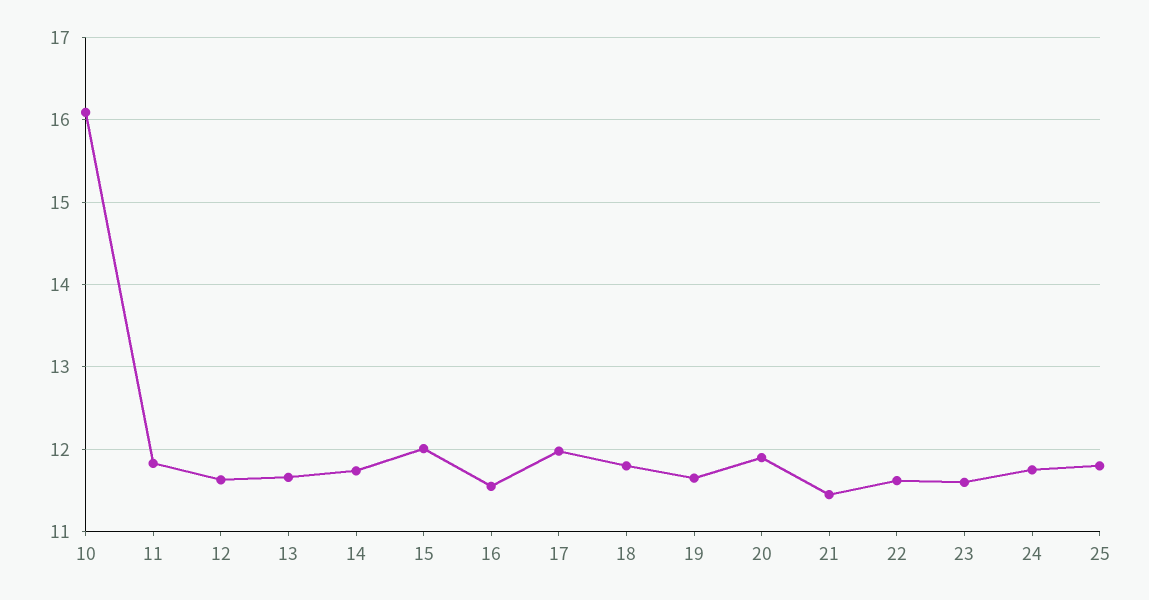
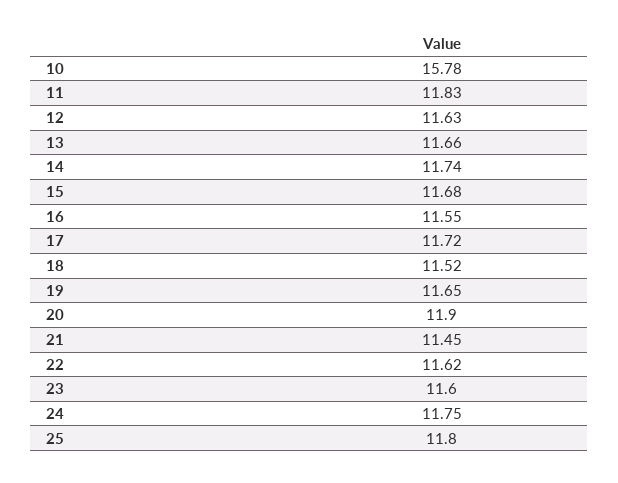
  {
-   "10": 16.1,
+   "10": 15.78,
    "11": 11.83,
    "12": 11.63,
    "13": 11.66,
    "14": 11.74,
-   "15": 12,
+   "15": 11.68,
    "16": 11.55,
-   "17": 12,
+   "17": 11.72,
-   "18": 11.8,
+   "18": 11.52,
    "19": 11.65,
    "20": 11.9,
    "21": 11.45,
    "22": 11.62,
    "23": 11.6,
    "24": 11.75,
    "25": 11.8
  }

